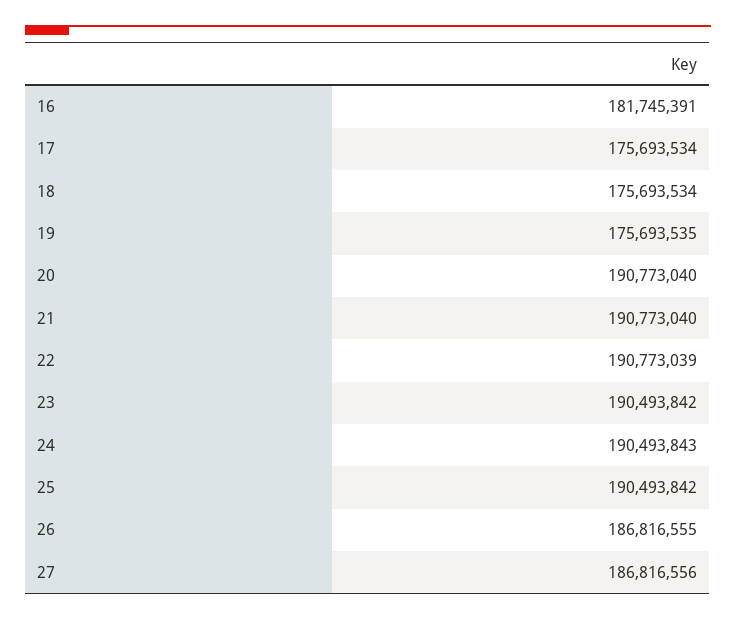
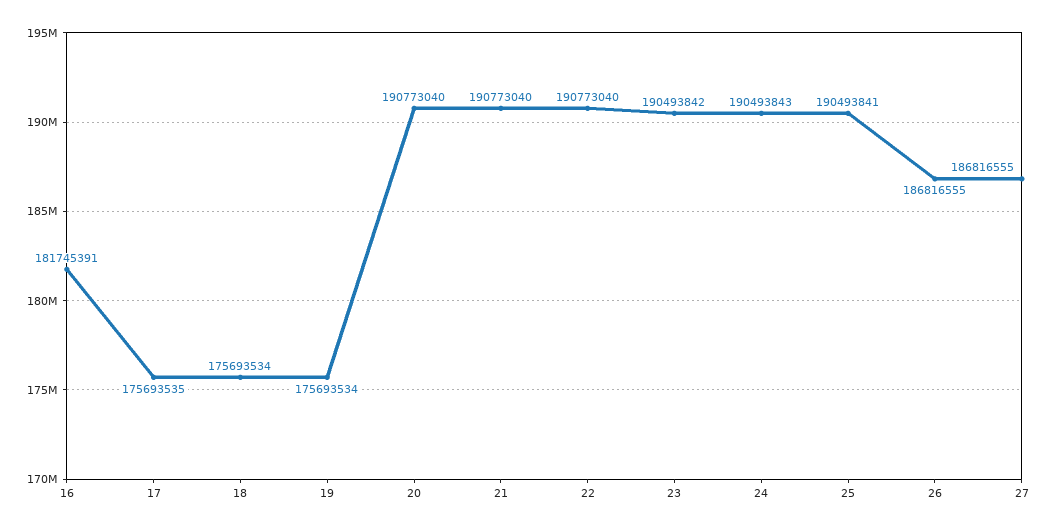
  {
    "16": 181745391,
-   "17": 175693534,
+   "17": 175693535,
    "18": 175693534,
-   "19": 175693535,
+   "19": 175693534,
    "20": 190773040,
    "21": 190773040,
-   "22": 190773039,
+   "22": 190773040,
    "23": 190493842,
    "24": 190493843,
-   "25": 190493842,
+   "25": 190493841,
    "26": 186816555,
-   "27": 186816556
+   "27": 186816555
  }

